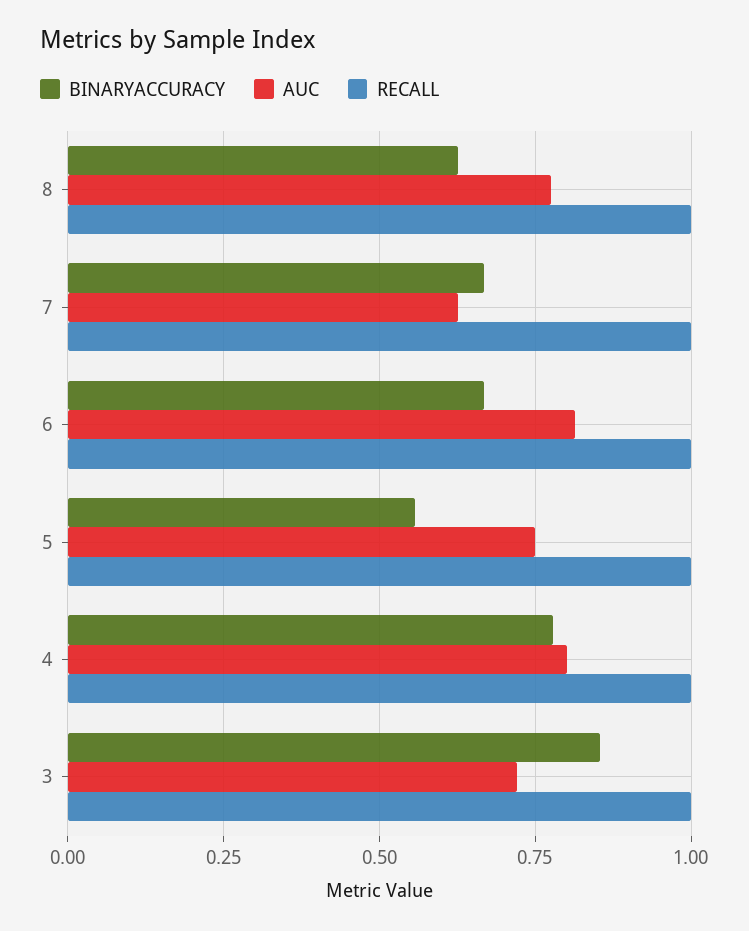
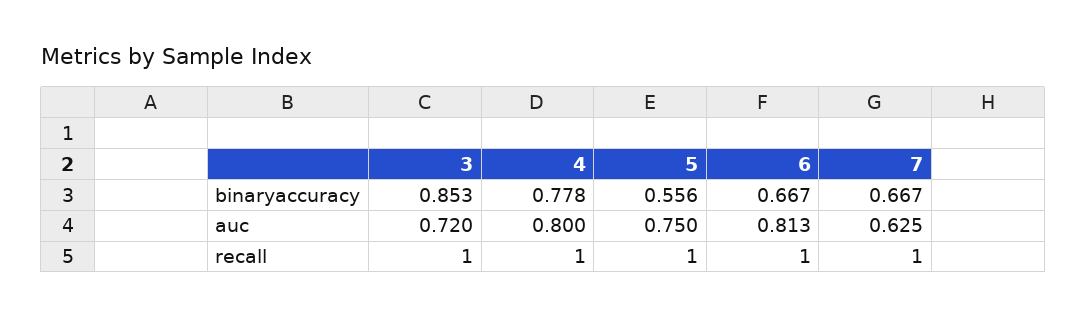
  {
    "BINARYACCURACY": {
-     "8": 0.625,
      "7": 0.667,
      "6": 0.667,
      "5": 0.556,
      "4": 0.778,
      "3": 0.853
    },
    "AUC": {
-     "8": 0.775,
      "7": 0.625,
      "6": 0.813,
      "5": 0.75,
      "4": 0.8,
      "3": 0.72
    },
    "RECALL": {
-     "8": 1,
      "7": 1,
      "6": 1,
      "5": 1,
      "4": 1,
      "3": 1
    }
  }

